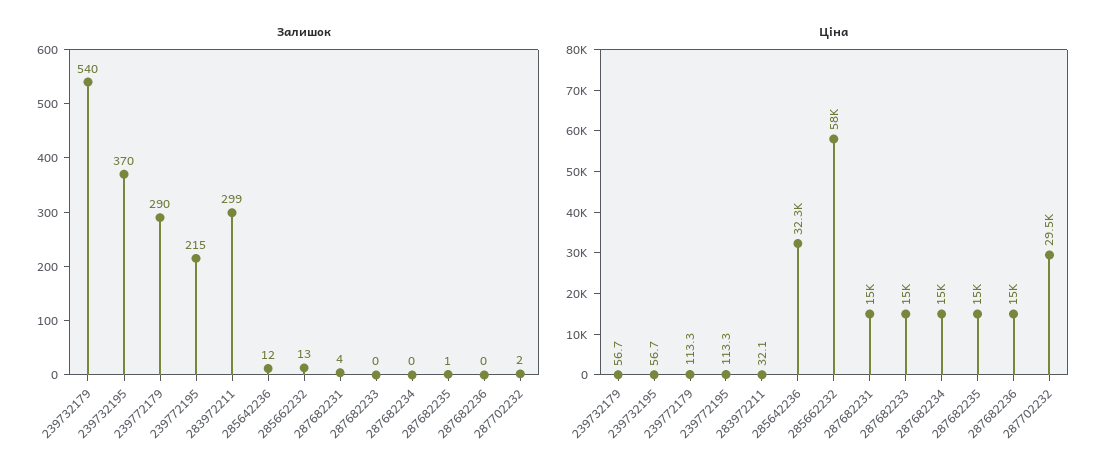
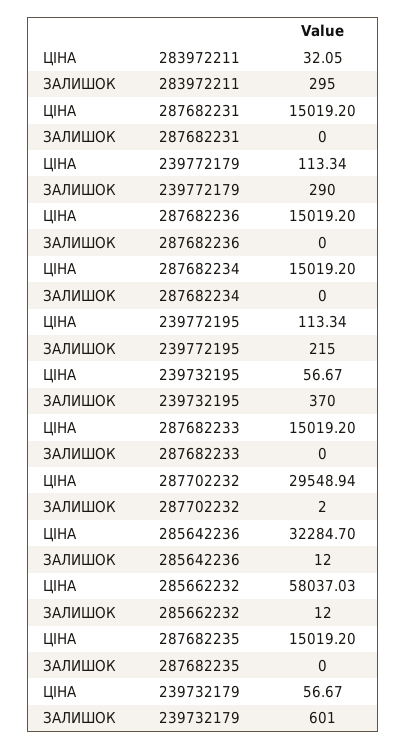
  {
    "Залишок": {
-     "239732179": 540,
+     "239732179": 601,
      "239732195": 370,
      "239772179": 290,
      "239772195": 215,
-     "283972211": 299,
+     "283972211": 295,
      "285642236": 12,
-     "285662232": 13,
+     "285662232": 12,
-     "287682231": 4,
+     "287682231": 0,
      "287682233": 0,
      "287682234": 0,
-     "287682235": 1,
+     "287682235": 0,
      "287682236": 0,
      "287702232": 2
    },
    "Ціна": {
      "239732179": 56.67,
      "239732195": 56.67,
      "239772179": 113.34,
      "239772195": 113.34,
      "283972211": 32.05,
      "285642236": 32284.7,
      "285662232": 58037.03,
      "287682231": 15019.2,
      "287682233": 15019.2,
      "287682234": 15019.2,
      "287682235": 15019.2,
      "287682236": 15019.2,
      "287702232": 29548.94
    }
  }

